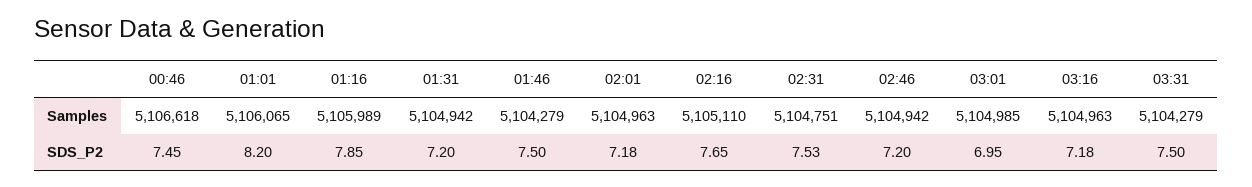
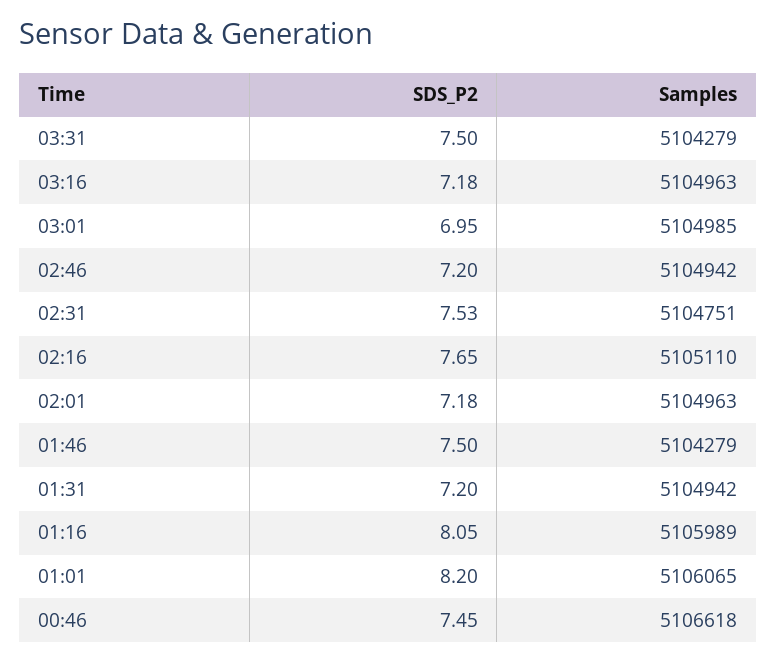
  {
    "00:46": {
      "Samples": 5106618,
      "SDS_P2": 7.45
    },
    "01:01": {
      "Samples": 5106065,
      "SDS_P2": 8.2
    },
    "01:16": {
      "Samples": 5105989,
-     "SDS_P2": 7.85
+     "SDS_P2": 8.05
    },
    "01:31": {
      "Samples": 5104942,
      "SDS_P2": 7.2
    },
    "01:46": {
      "Samples": 5104279,
      "SDS_P2": 7.5
    },
    "02:01": {
      "Samples": 5104963,
      "SDS_P2": 7.18
    },
    "02:16": {
      "Samples": 5105110,
      "SDS_P2": 7.65
    },
    "02:31": {
      "Samples": 5104751,
      "SDS_P2": 7.53
    },
    "02:46": {
      "Samples": 5104942,
      "SDS_P2": 7.2
    },
    "03:01": {
      "Samples": 5104985,
      "SDS_P2": 6.95
    },
    "03:16": {
      "Samples": 5104963,
      "SDS_P2": 7.18
    },
    "03:31": {
      "Samples": 5104279,
      "SDS_P2": 7.5
    }
  }

